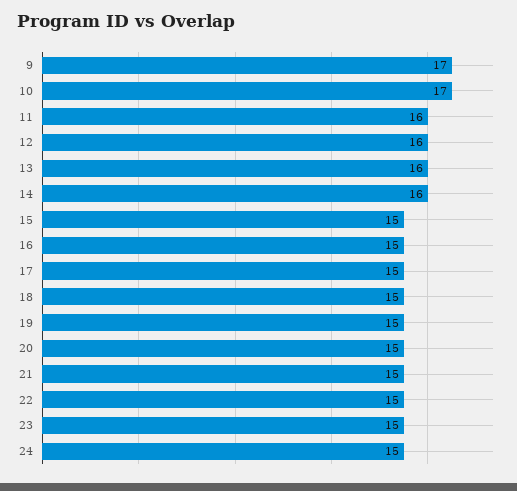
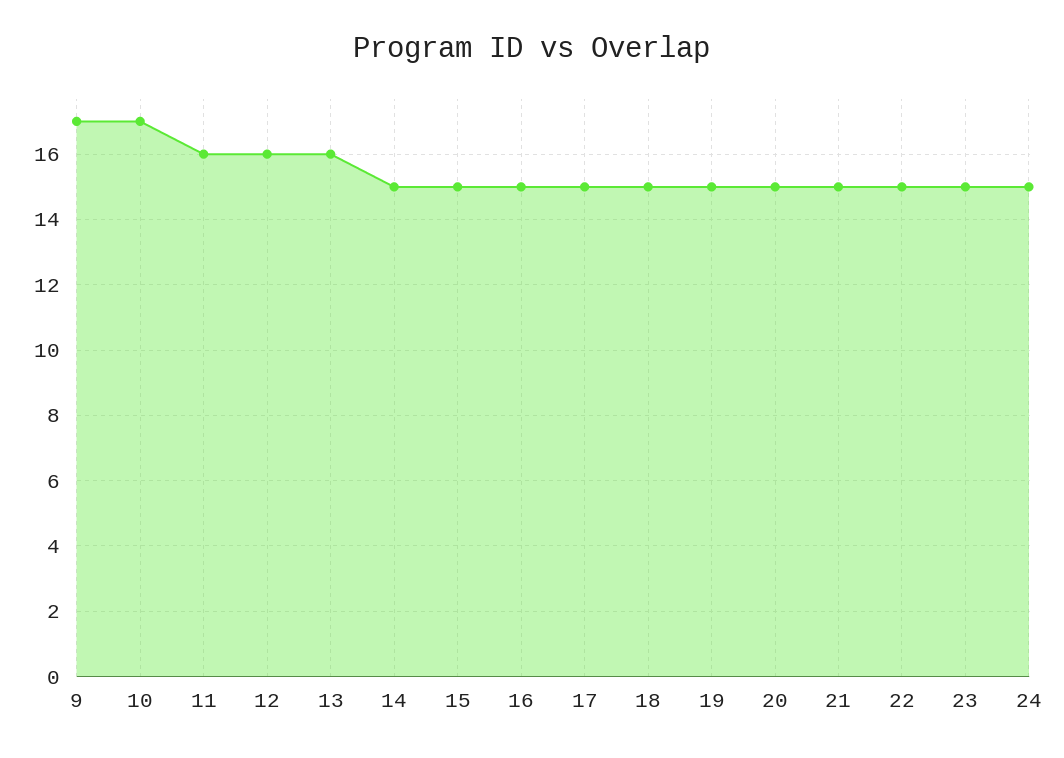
  {
    "9": 17,
    "10": 17,
    "11": 16,
    "12": 16,
    "13": 16,
-   "14": 16,
+   "14": 15,
    "15": 15,
    "16": 15,
    "17": 15,
    "18": 15,
    "19": 15,
    "20": 15,
    "21": 15,
    "22": 15,
    "23": 15,
    "24": 15
  }

